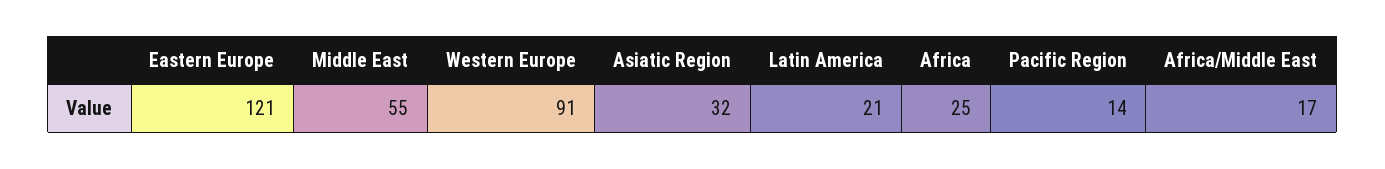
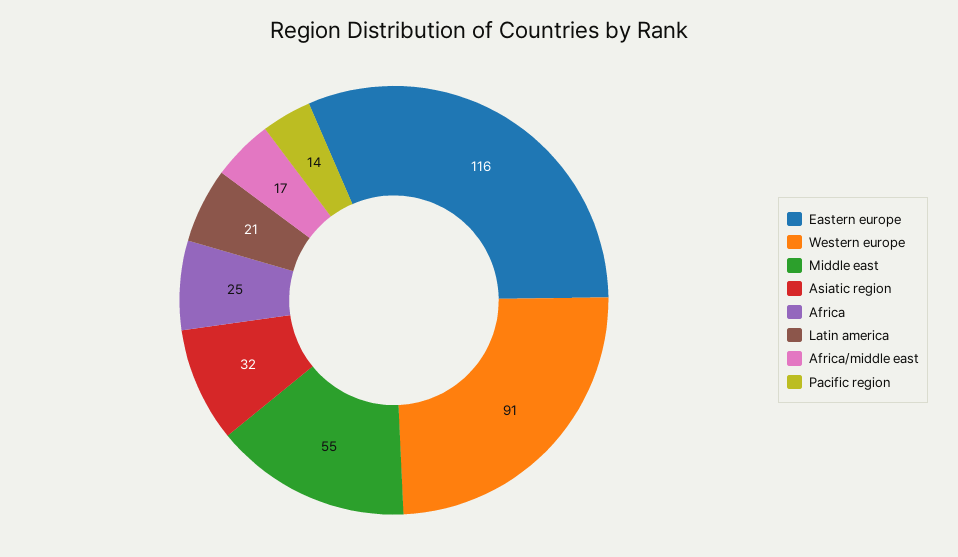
  {
-   "Eastern Europe": 121,
+   "Eastern Europe": 116,
    "Middle East": 55,
    "Western Europe": 91,
    "Asiatic Region": 32,
    "Latin America": 21,
    "Africa": 25,
    "Pacific Region": 14,
    "Africa/Middle East": 17
  }

